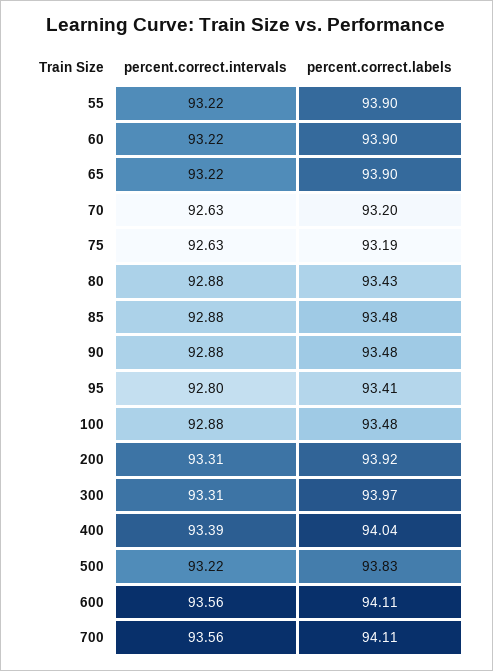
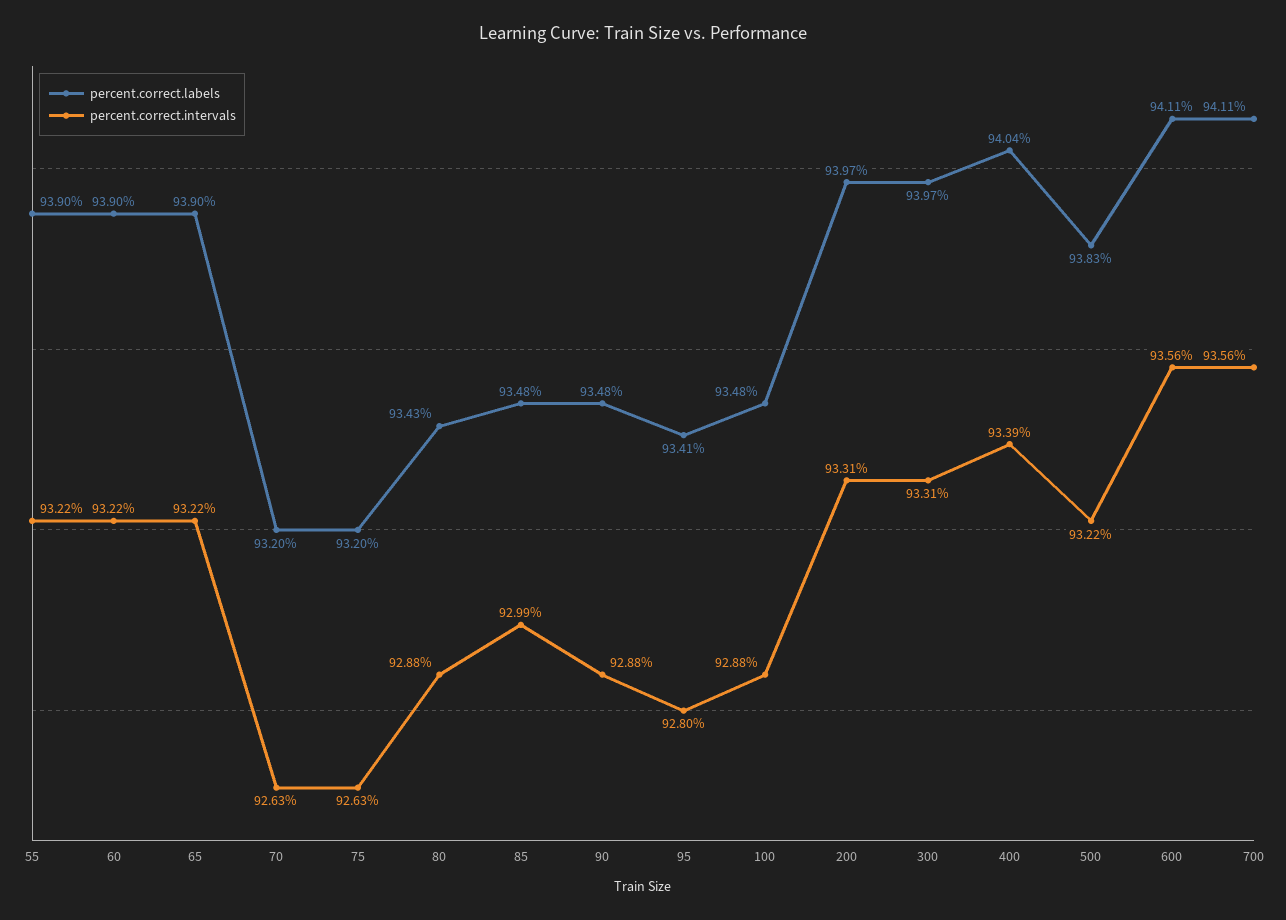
  {
    "percent.correct.intervals": {
      "55": 93.22,
      "60": 93.22,
      "65": 93.22,
      "70": 92.63,
      "75": 92.63,
      "80": 92.88,
-     "85": 92.88,
+     "85": 92.99,
      "90": 92.88,
      "95": 92.8,
      "100": 92.88,
      "200": 93.31,
      "300": 93.31,
      "400": 93.39,
      "500": 93.22,
      "600": 93.56,
      "700": 93.56
    },
    "percent.correct.labels": {
      "55": 93.9,
      "60": 93.9,
      "65": 93.9,
      "70": 93.2,
-     "75": 93.19,
+     "75": 93.2,
      "80": 93.43,
      "85": 93.48,
      "90": 93.48,
      "95": 93.41,
      "100": 93.48,
-     "200": 93.92,
+     "200": 93.97,
      "300": 93.97,
      "400": 94.04,
      "500": 93.83,
      "600": 94.11,
      "700": 94.11
    }
  }

